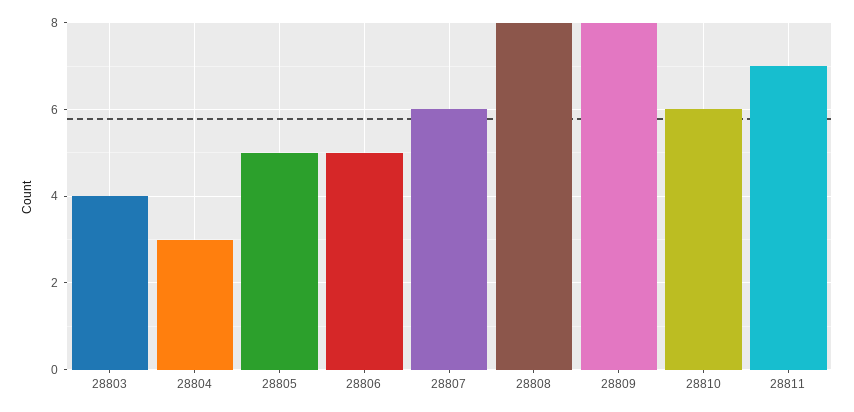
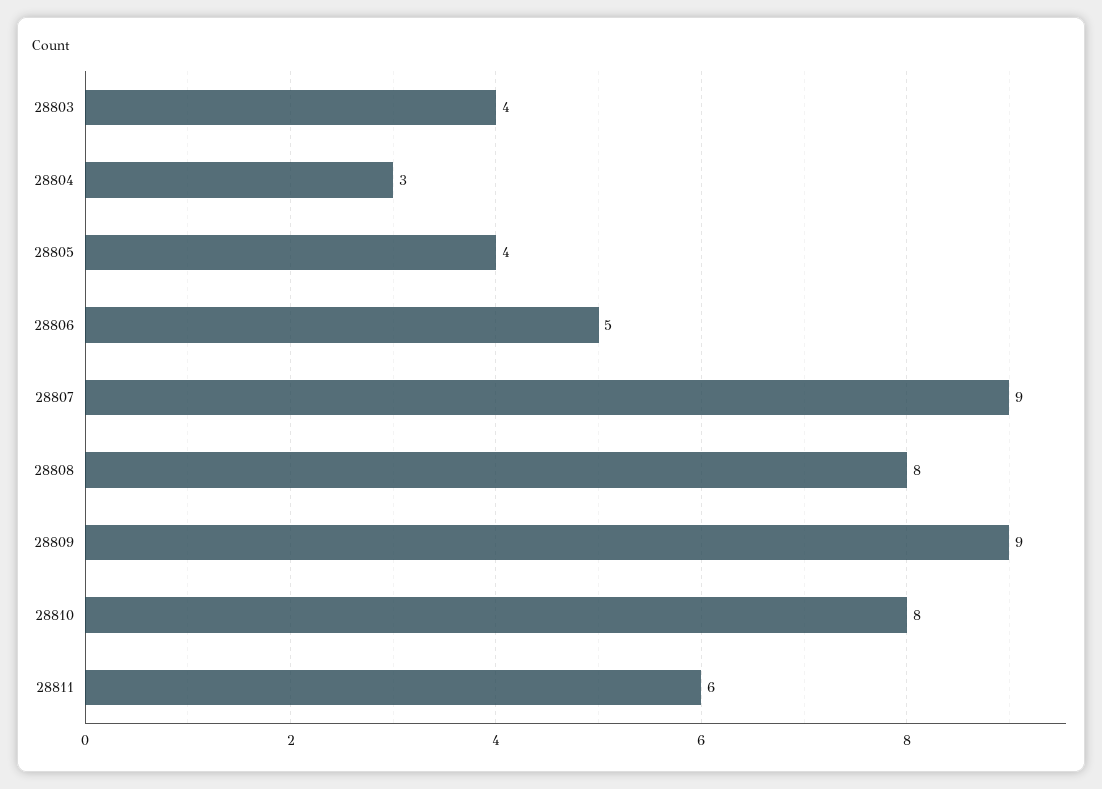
  {
    "28803": 4,
    "28804": 3,
-   "28805": 5,
+   "28805": 4,
    "28806": 5,
-   "28807": 6,
+   "28807": 9,
    "28808": 8,
-   "28809": 8,
+   "28809": 9,
-   "28810": 6,
+   "28810": 8,
-   "28811": 7
+   "28811": 6
  }

